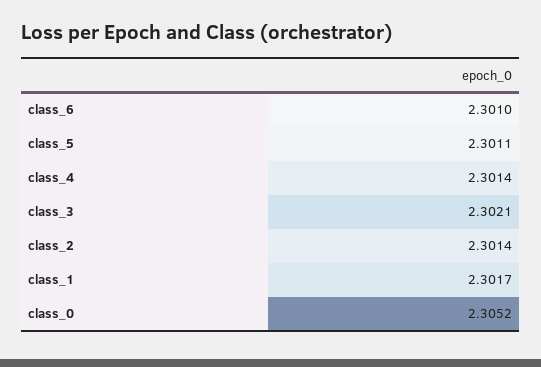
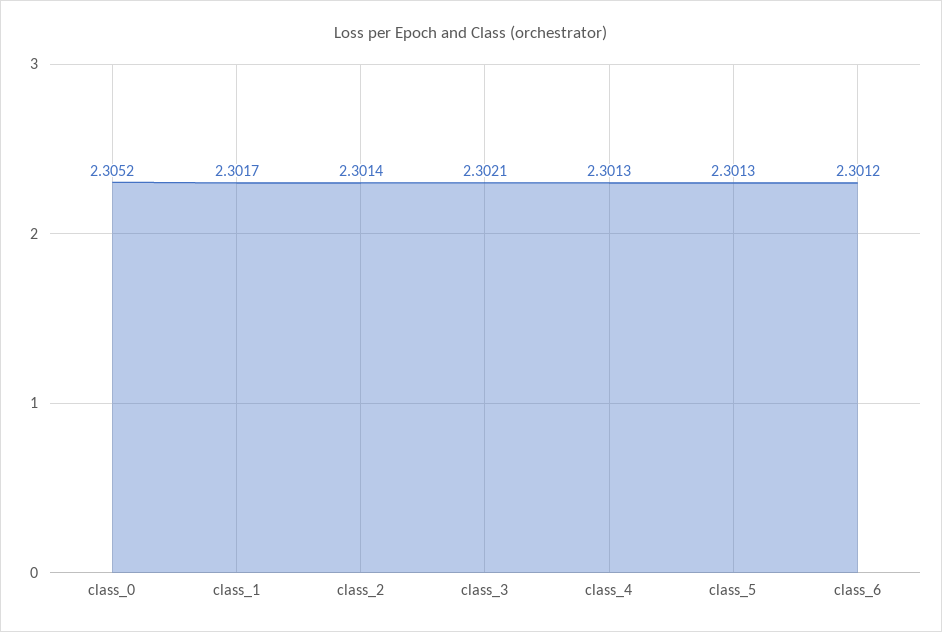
  {
-   "class_6": 2.301,
+   "class_6": 2.3012,
-   "class_5": 2.3011,
+   "class_5": 2.3013,
-   "class_4": 2.3014,
+   "class_4": 2.3013,
    "class_3": 2.3021,
    "class_2": 2.3014,
    "class_1": 2.3017,
    "class_0": 2.3052
  }

